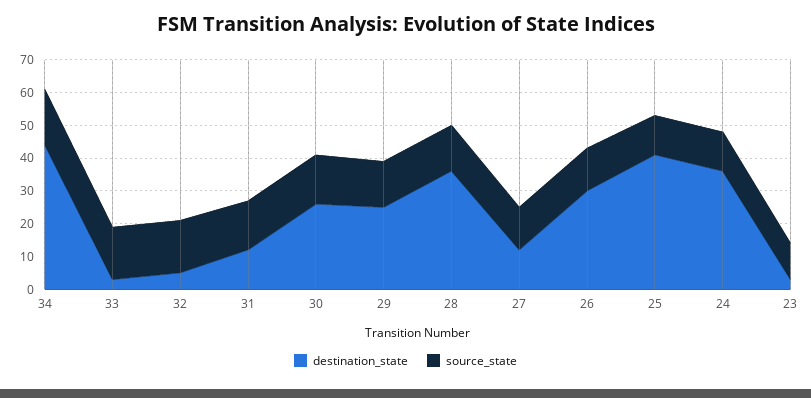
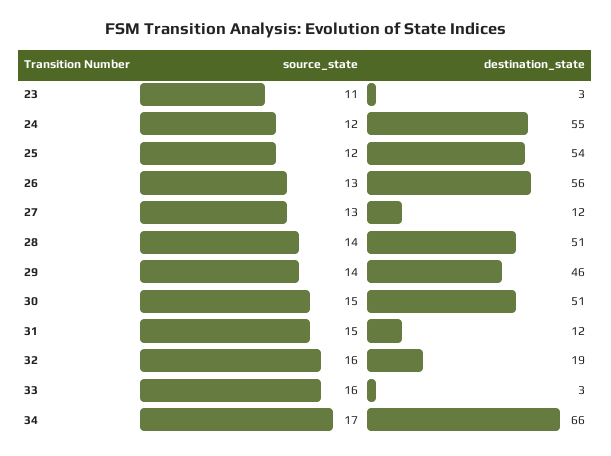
  {
    "destination_state": {
-     "34": 45,
+     "34": 66,
      "33": 3,
-     "32": 5,
+     "32": 19,
      "31": 12,
-     "30": 25,
+     "30": 51,
-     "29": 25,
+     "29": 46,
-     "28": 35,
+     "28": 51,
      "27": 12,
-     "26": 30,
+     "26": 56,
-     "25": 40,
+     "25": 54,
-     "24": 35,
+     "24": 55,
      "23": 3
    },
    "source_state": {
      "34": 17,
      "33": 16,
      "32": 16,
      "31": 15,
      "30": 15,
      "29": 14,
      "28": 14,
      "27": 13,
      "26": 13,
      "25": 12,
      "24": 12,
      "23": 11
    }
  }

